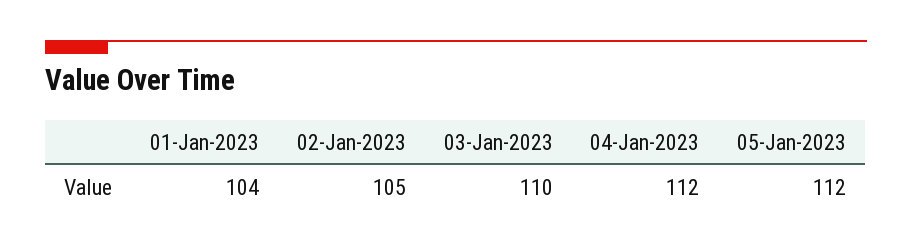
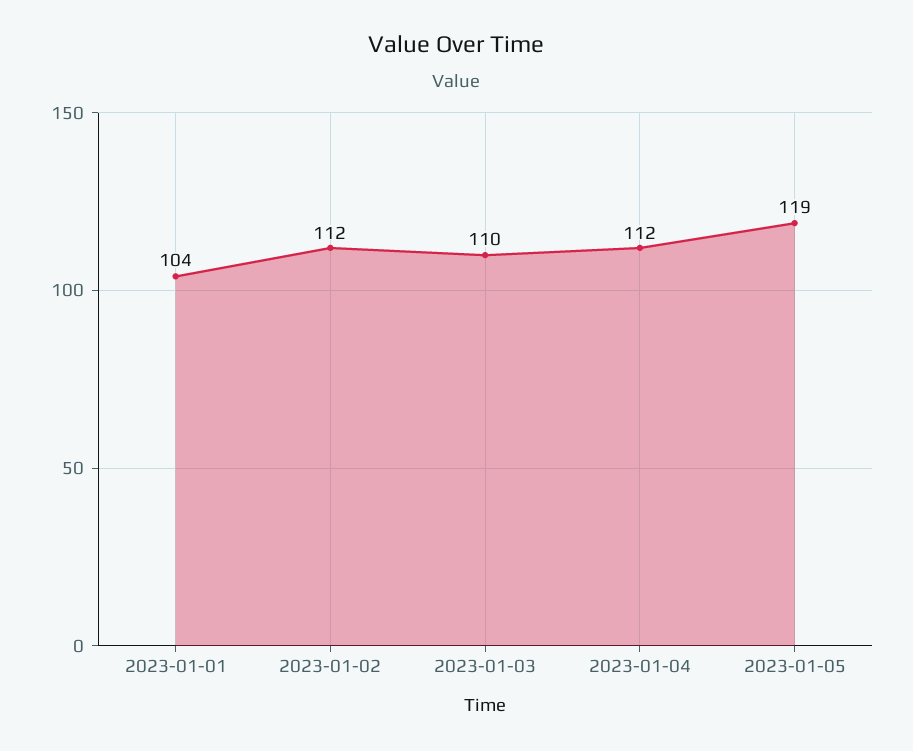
  {
    "01-Jan-2023": 104,
-   "02-Jan-2023": 105,
+   "02-Jan-2023": 112,
    "03-Jan-2023": 110,
    "04-Jan-2023": 112,
-   "05-Jan-2023": 112
+   "05-Jan-2023": 119
  }

